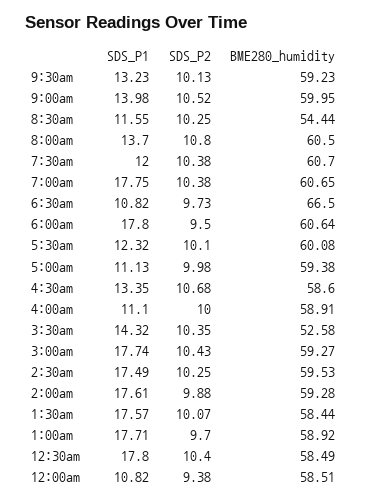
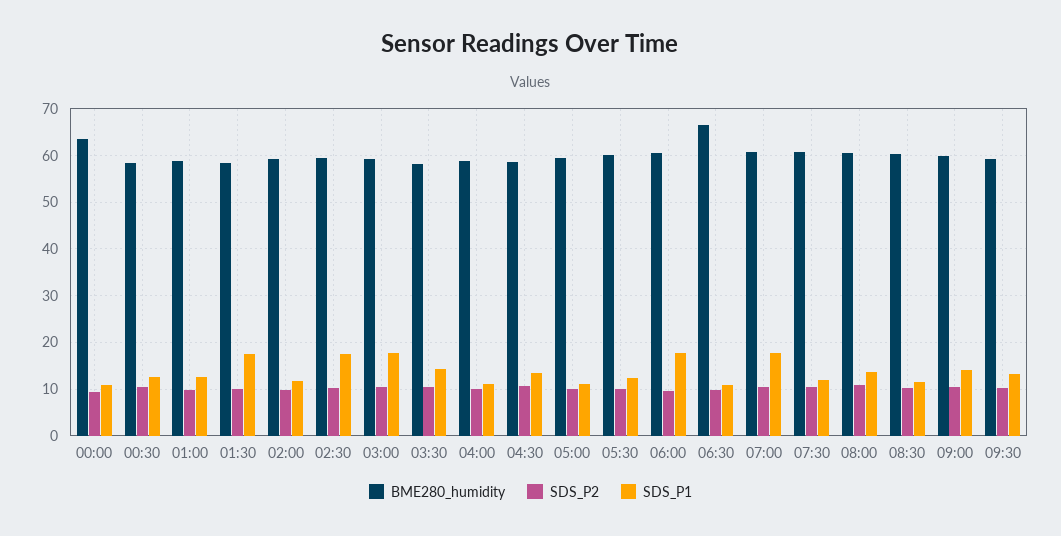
  {
    "SDS_P1": {
      "9:30am": 13.23,
      "9:00am": 13.98,
      "8:30am": 11.55,
      "8:00am": 13.7,
      "7:30am": 12,
      "7:00am": 17.75,
      "6:30am": 10.82,
      "6:00am": 17.8,
      "5:30am": 12.32,
      "5:00am": 11.13,
      "4:30am": 13.35,
      "4:00am": 11.1,
      "3:30am": 14.32,
      "3:00am": 17.74,
      "2:30am": 17.49,
-     "2:00am": 17.61,
+     "2:00am": 12,
      "1:30am": 17.57,
-     "1:00am": 17.71,
+     "1:00am": 12,
-     "12:30am": 17.8,
+     "12:30am": 12,
      "12:00am": 10.82
    },
    "SDS_P2": {
      "9:30am": 10.13,
      "9:00am": 10.52,
      "8:30am": 10.25,
      "8:00am": 10.8,
      "7:30am": 10.38,
      "7:00am": 10.38,
      "6:30am": 9.73,
      "6:00am": 9.5,
      "5:30am": 10.1,
      "5:00am": 9.98,
      "4:30am": 10.68,
      "4:00am": 10,
      "3:30am": 10.35,
      "3:00am": 10.43,
      "2:30am": 10.25,
      "2:00am": 9.88,
      "1:30am": 10.07,
      "1:00am": 9.7,
      "12:30am": 10.4,
      "12:00am": 9.38
    },
    "BME280_humidity": {
      "9:30am": 59.23,
      "9:00am": 59.95,
-     "8:30am": 54.44,
+     "8:30am": 60,
      "8:00am": 60.5,
      "7:30am": 60.7,
      "7:00am": 60.65,
      "6:30am": 66.5,
      "6:00am": 60.64,
      "5:30am": 60.08,
      "5:00am": 59.38,
      "4:30am": 58.6,
      "4:00am": 58.91,
-     "3:30am": 52.58,
+     "3:30am": 58,
      "3:00am": 59.27,
      "2:30am": 59.53,
      "2:00am": 59.28,
      "1:30am": 58.44,
      "1:00am": 58.92,
      "12:30am": 58.49,
-     "12:00am": 58.51
+     "12:00am": 64
    }
  }

